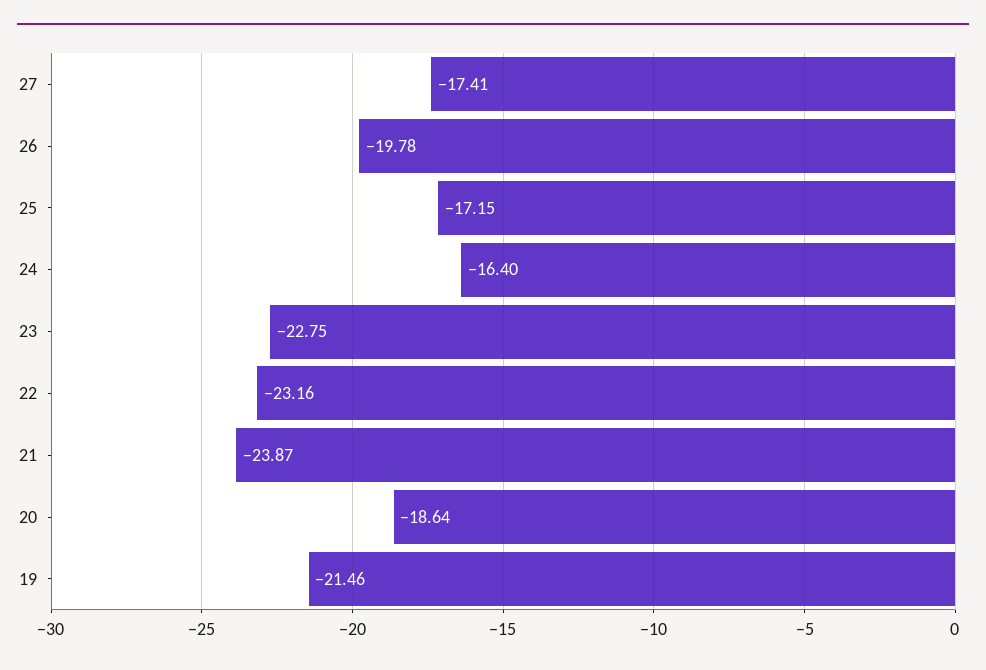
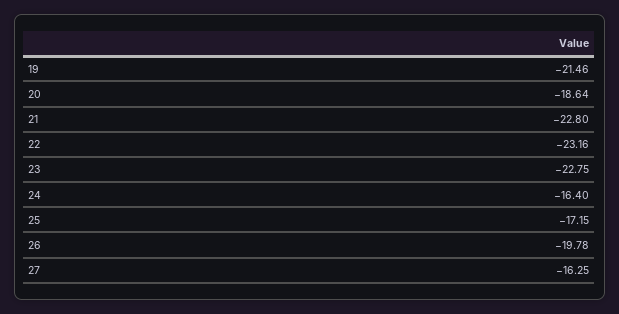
  {
-   "27": -17.41,
+   "27": -16.25,
    "26": -19.78,
    "25": -17.15,
    "24": -16.4,
    "23": -22.75,
    "22": -23.16,
-   "21": -23.87,
+   "21": -22.8,
    "20": -18.64,
    "19": -21.46
  }

